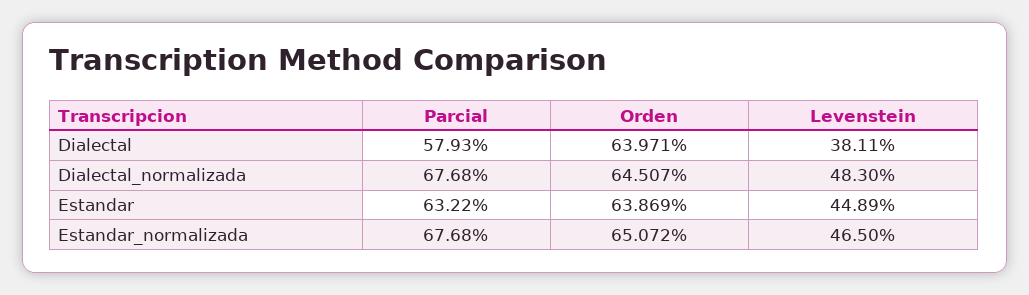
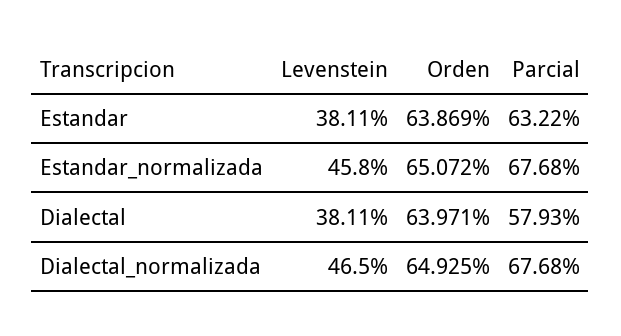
  {
    "Parcial": {
      "Dialectal": 57.93,
      "Dialectal_normalizada": 67.68,
      "Estandar": 63.22,
      "Estandar_normalizada": 67.68
    },
    "Orden": {
      "Dialectal": 63.971,
-     "Dialectal_normalizada": 64.507,
+     "Dialectal_normalizada": 64.925,
      "Estandar": 63.869,
      "Estandar_normalizada": 65.072
    },
    "Levenstein": {
      "Dialectal": 38.11,
-     "Dialectal_normalizada": 48.3,
+     "Dialectal_normalizada": 46.5,
-     "Estandar": 44.89,
+     "Estandar": 38.11,
-     "Estandar_normalizada": 46.5
+     "Estandar_normalizada": 45.8
    }
  }

